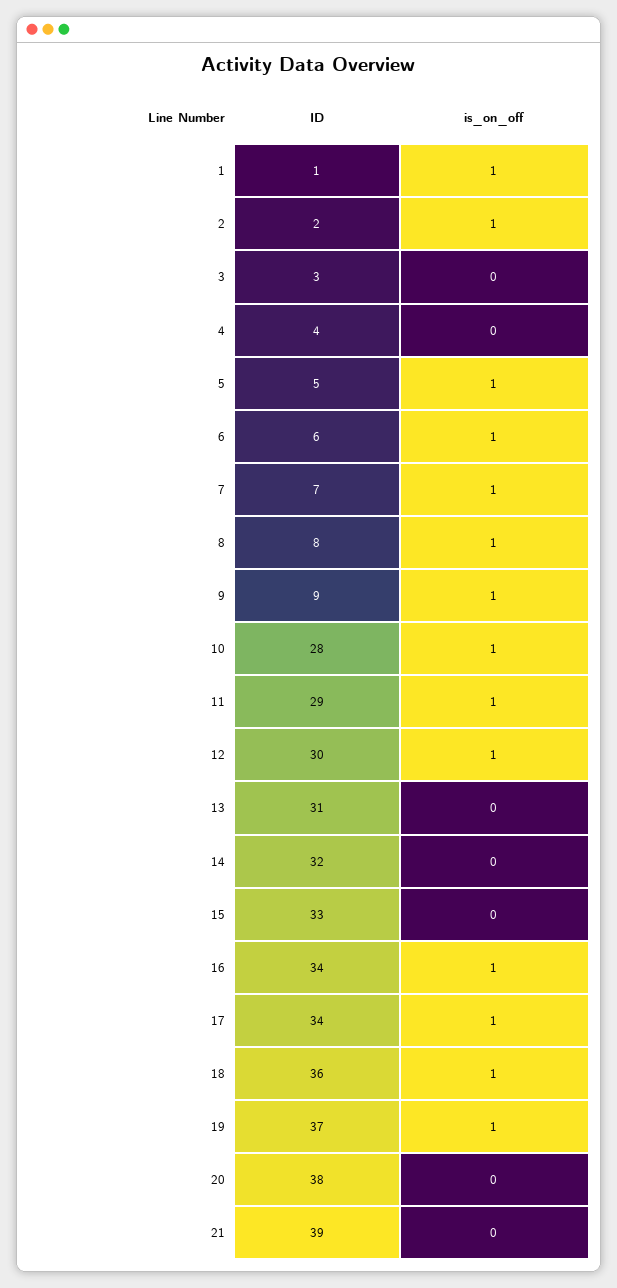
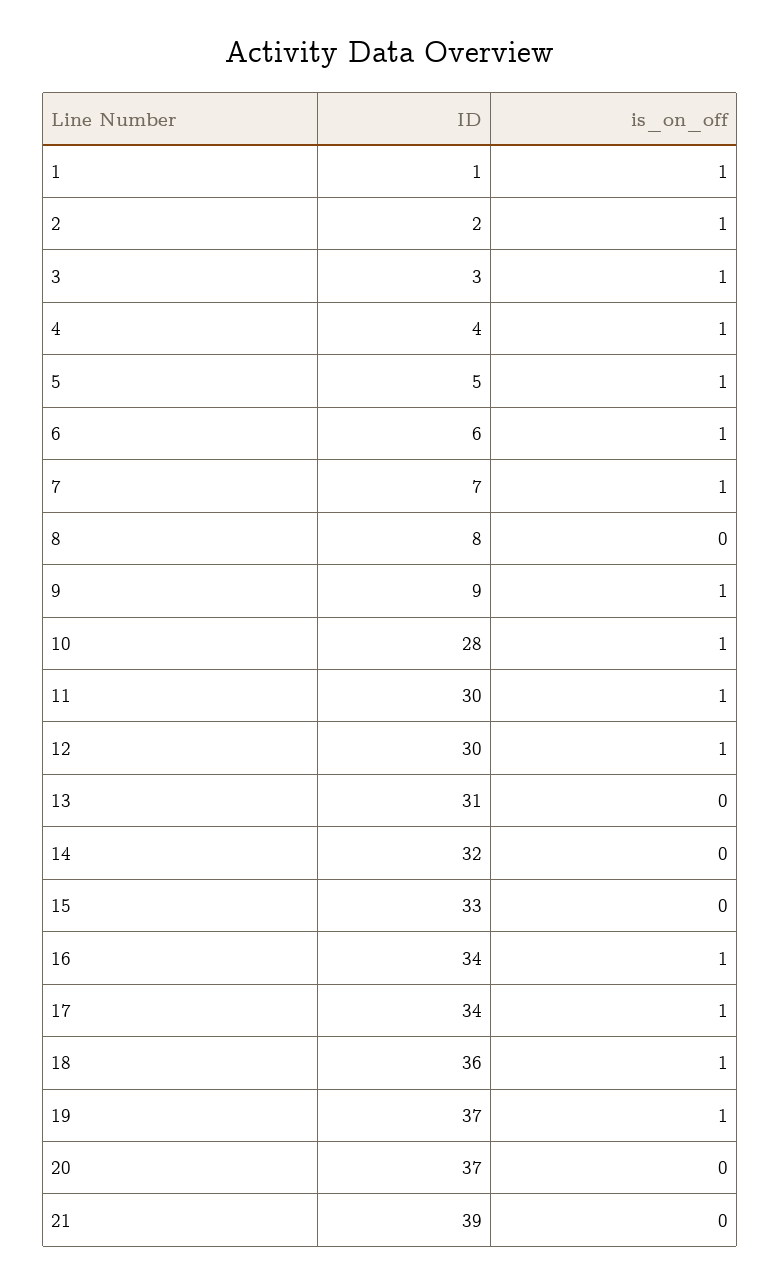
  {
    "ID": {
      "1": 1,
      "2": 2,
      "3": 3,
      "4": 4,
      "5": 5,
      "6": 6,
      "7": 7,
      "8": 8,
      "9": 9,
      "10": 28,
-     "11": 29,
+     "11": 30,
      "12": 30,
      "13": 31,
      "14": 32,
      "15": 33,
      "16": 34,
      "17": 34,
      "18": 36,
      "19": 37,
-     "20": 38,
+     "20": 37,
      "21": 39
    },
    "is_on_off": {
      "1": 1,
      "2": 1,
-     "3": 0,
+     "3": 1,
-     "4": 0,
+     "4": 1,
      "5": 1,
      "6": 1,
      "7": 1,
-     "8": 1,
+     "8": 0,
      "9": 1,
      "10": 1,
      "11": 1,
      "12": 1,
      "13": 0,
      "14": 0,
      "15": 0,
      "16": 1,
      "17": 1,
      "18": 1,
      "19": 1,
      "20": 0,
      "21": 0
    }
  }

